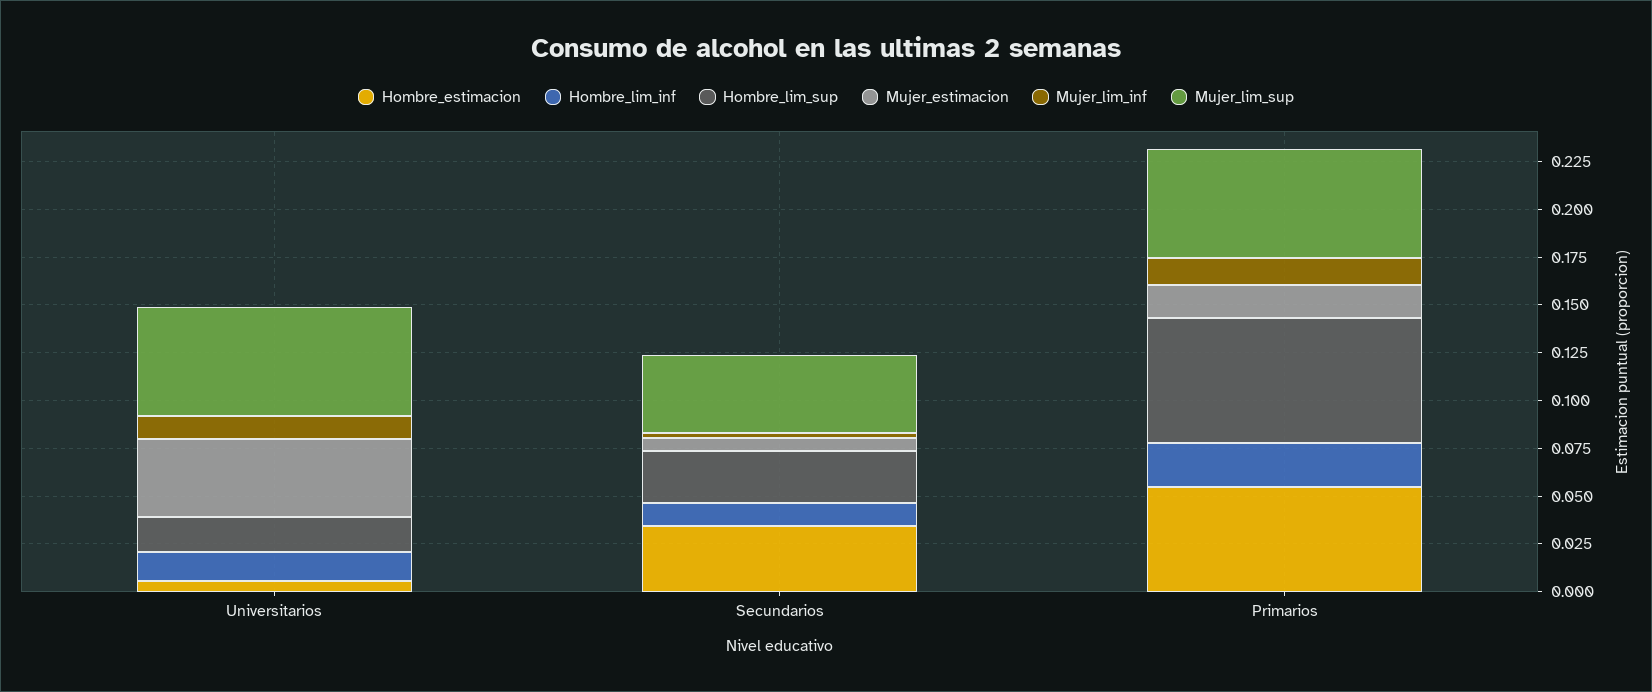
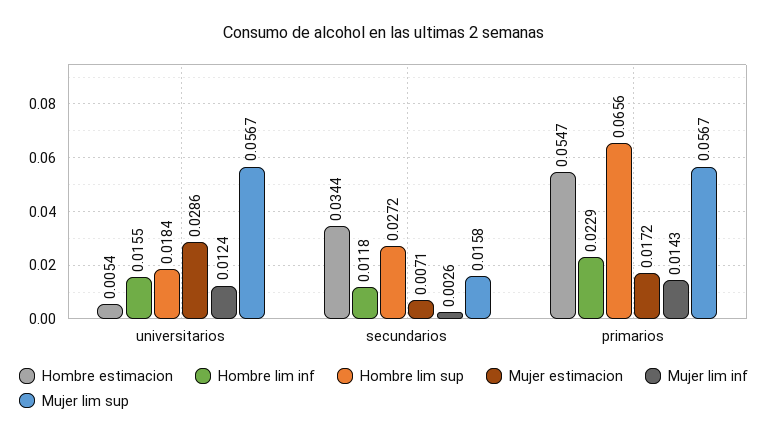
  {
    "Hombre_estimacion": {
      "Universitarios": 0.0054,
      "Secundarios": 0.0344,
      "Primarios": 0.0547
    },
    "Hombre_lim_inf": {
      "Universitarios": 0.0155,
      "Secundarios": 0.0118,
      "Primarios": 0.0229
    },
    "Hombre_lim_sup": {
      "Universitarios": 0.0184,
      "Secundarios": 0.0272,
      "Primarios": 0.0656
    },
    "Mujer_estimacion": {
-     "Universitarios": 0.04,
+     "Universitarios": 0.0286,
      "Secundarios": 0.0071,
      "Primarios": 0.0172
    },
    "Mujer_lim_inf": {
      "Universitarios": 0.0124,
      "Secundarios": 0.0026,
      "Primarios": 0.0143
    },
    "Mujer_lim_sup": {
      "Universitarios": 0.0567,
-     "Secundarios": 0.04,
+     "Secundarios": 0.0158,
      "Primarios": 0.0567
    }
  }

